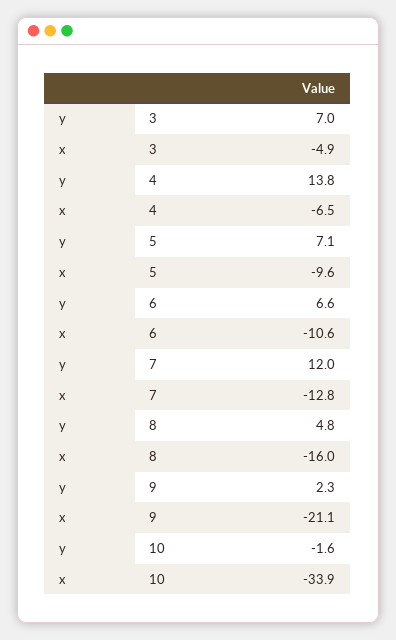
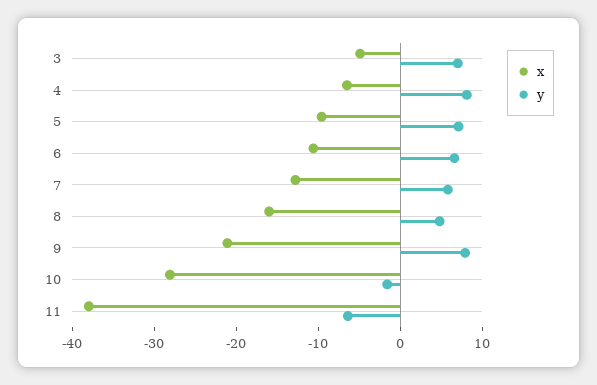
  {
    "y": {
      "3": 7,
-     "4": 13.8,
+     "4": 8,
      "5": 7.1,
      "6": 6.6,
-     "7": 12,
+     "7": 6,
      "8": 4.8,
-     "9": 2.3,
+     "9": 8,
-     "10": -1.6
+     "10": -1.6,
+     "11": -6
    },
    "x": {
      "3": -4.9,
      "4": -6.5,
      "5": -9.6,
      "6": -10.6,
      "7": -12.8,
      "8": -16,
      "9": -21.1,
-     "10": -33.9
+     "10": -28,
+     "11": -38
    }
  }

